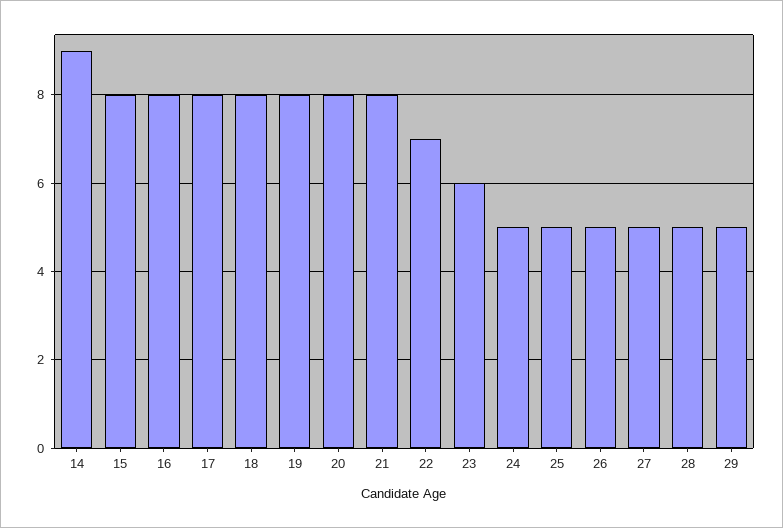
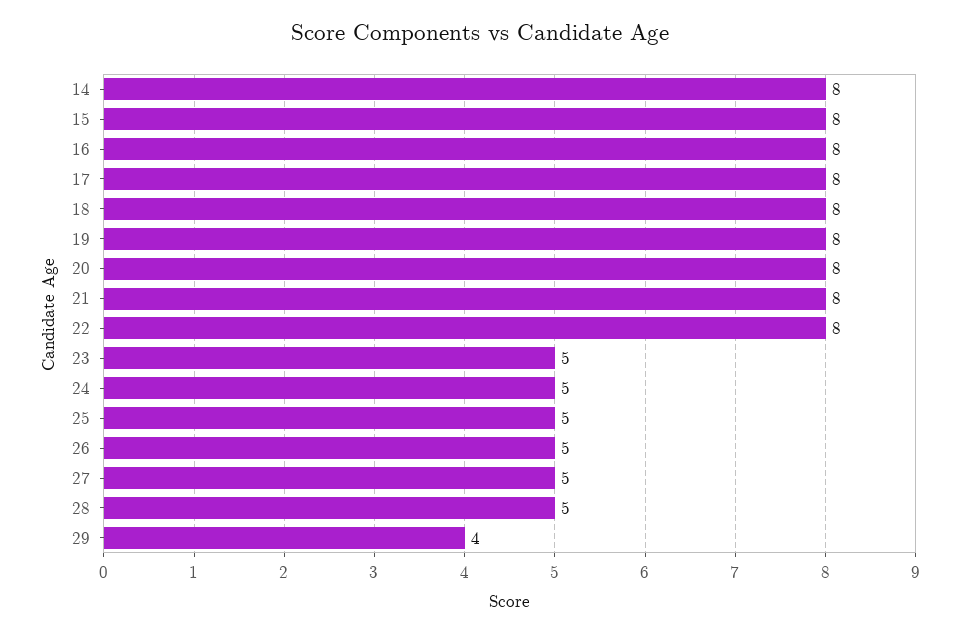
  {
-   "14": 9,
+   "14": 8,
    "15": 8,
    "16": 8,
    "17": 8,
    "18": 8,
    "19": 8,
    "20": 8,
    "21": 8,
-   "22": 7,
+   "22": 8,
-   "23": 6,
+   "23": 5,
    "24": 5,
    "25": 5,
    "26": 5,
    "27": 5,
    "28": 5,
-   "29": 5
+   "29": 4
  }

